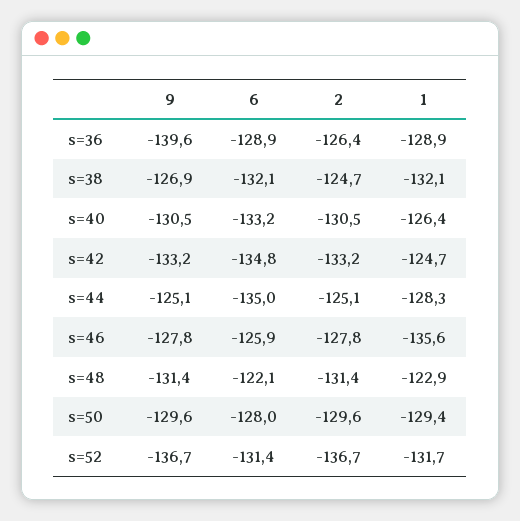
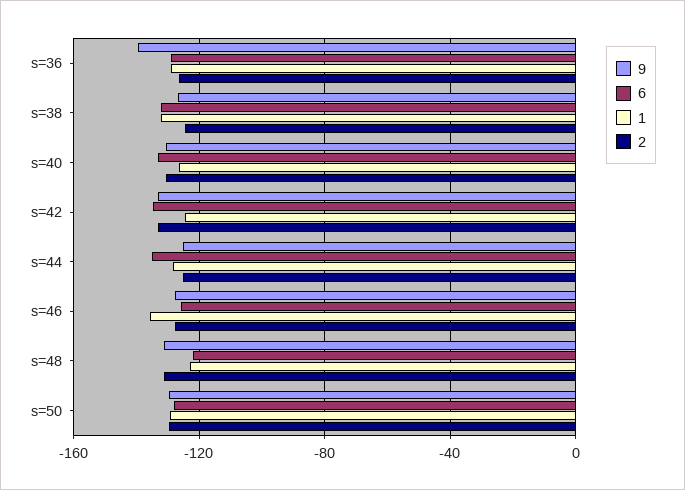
  {
    "9": {
      "s=36": -139.6,
      "s=38": -126.9,
      "s=40": -130.5,
      "s=42": -133.2,
      "s=44": -125.1,
      "s=46": -127.8,
      "s=48": -131.4,
-     "s=50": -129.6,
+     "s=50": -129.6
-     "s=52": -136.7
    },
    "6": {
      "s=36": -128.9,
      "s=38": -132.1,
      "s=40": -133.2,
      "s=42": -134.8,
      "s=44": -135,
      "s=46": -125.9,
      "s=48": -122.1,
-     "s=50": -128,
+     "s=50": -128
-     "s=52": -131.4
    },
    "2": {
      "s=36": -126.4,
      "s=38": -124.7,
      "s=40": -130.5,
      "s=42": -133.2,
      "s=44": -125.1,
      "s=46": -127.8,
      "s=48": -131.4,
-     "s=50": -129.6,
+     "s=50": -129.6
-     "s=52": -136.7
    },
    "1": {
      "s=36": -128.9,
      "s=38": -132.1,
      "s=40": -126.4,
      "s=42": -124.7,
      "s=44": -128.3,
      "s=46": -135.6,
      "s=48": -122.9,
-     "s=50": -129.4,
+     "s=50": -129.4
-     "s=52": -131.7
    }
  }

